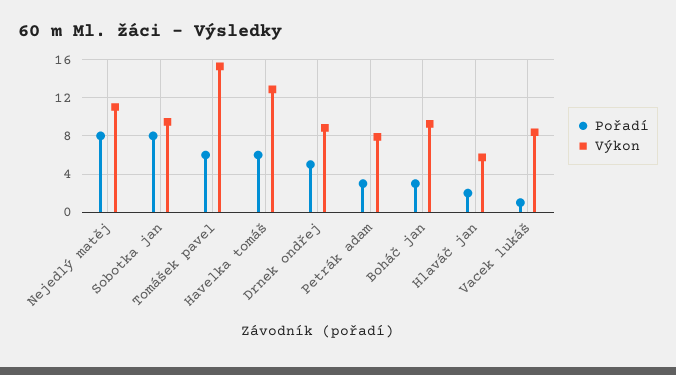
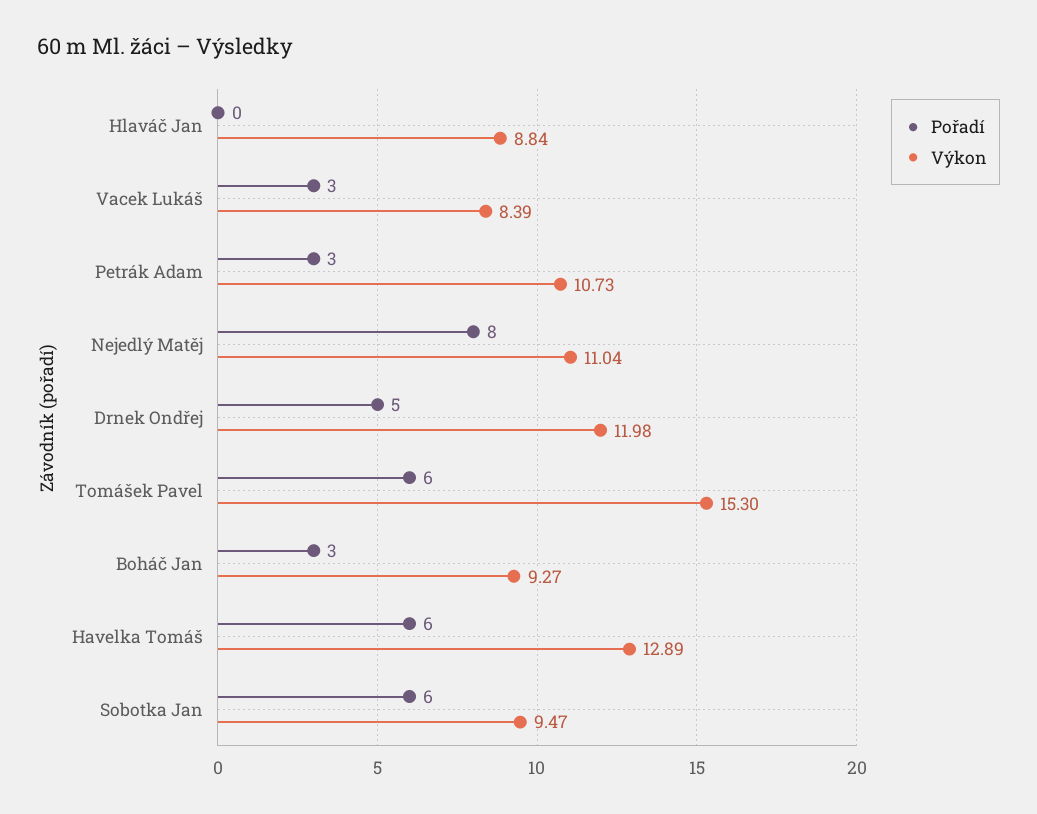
  {
    "Pořadí": {
      "Nejedlý matěj": 8,
-     "Sobotka jan": 8,
+     "Sobotka jan": 6,
      "Tomášek pavel": 6,
      "Havelka tomáš": 6,
      "Drnek ondřej": 5,
      "Petrák adam": 3,
      "Boháč jan": 3,
-     "Hlaváč jan": 2,
+     "Hlaváč jan": 0,
-     "Vacek lukáš": 1
+     "Vacek lukáš": 3
    },
    "Výkon": {
      "Nejedlý matěj": 11.04,
      "Sobotka jan": 9.47,
      "Tomášek pavel": 15.3,
      "Havelka tomáš": 12.89,
-     "Drnek ondřej": 9,
+     "Drnek ondřej": 11.98,
-     "Petrák adam": 8,
+     "Petrák adam": 10.73,
      "Boháč jan": 9.27,
-     "Hlaváč jan": 6,
+     "Hlaváč jan": 8.84,
      "Vacek lukáš": 8.39
    }
  }

